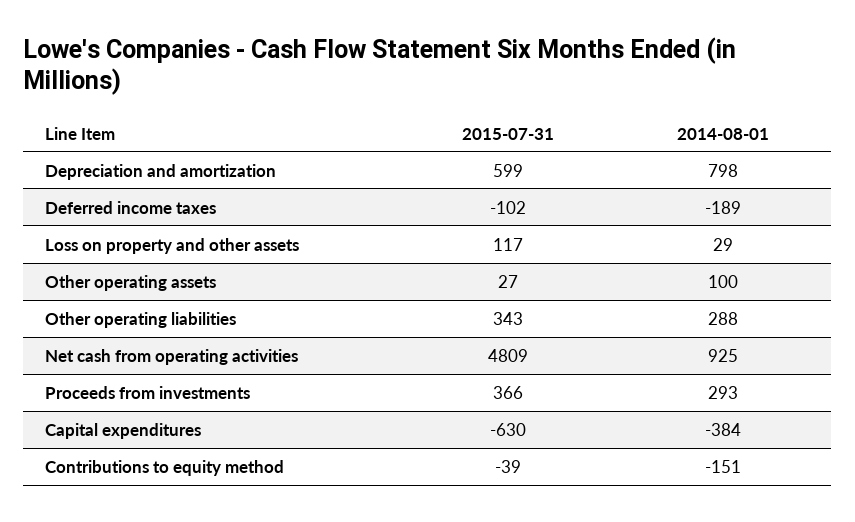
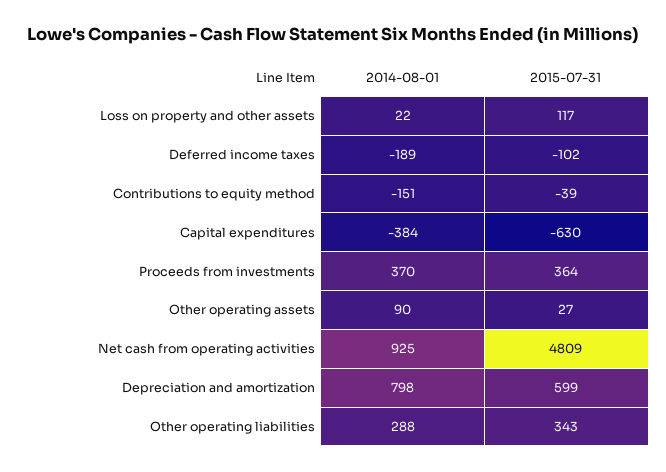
  {
    "2015-07-31": {
      "Depreciation and amortization": 599,
      "Deferred income taxes": -102,
      "Loss on property and other assets": 117,
      "Other operating assets": 27,
      "Other operating liabilities": 343,
      "Net cash from operating activities": 4809,
-     "Proceeds from investments": 366,
+     "Proceeds from investments": 364,
      "Capital expenditures": -630,
      "Contributions to equity method": -39
    },
    "2014-08-01": {
      "Depreciation and amortization": 798,
      "Deferred income taxes": -189,
-     "Loss on property and other assets": 29,
+     "Loss on property and other assets": 22,
-     "Other operating assets": 100,
+     "Other operating assets": 90,
      "Other operating liabilities": 288,
      "Net cash from operating activities": 925,
-     "Proceeds from investments": 293,
+     "Proceeds from investments": 370,
      "Capital expenditures": -384,
      "Contributions to equity method": -151
    }
  }

